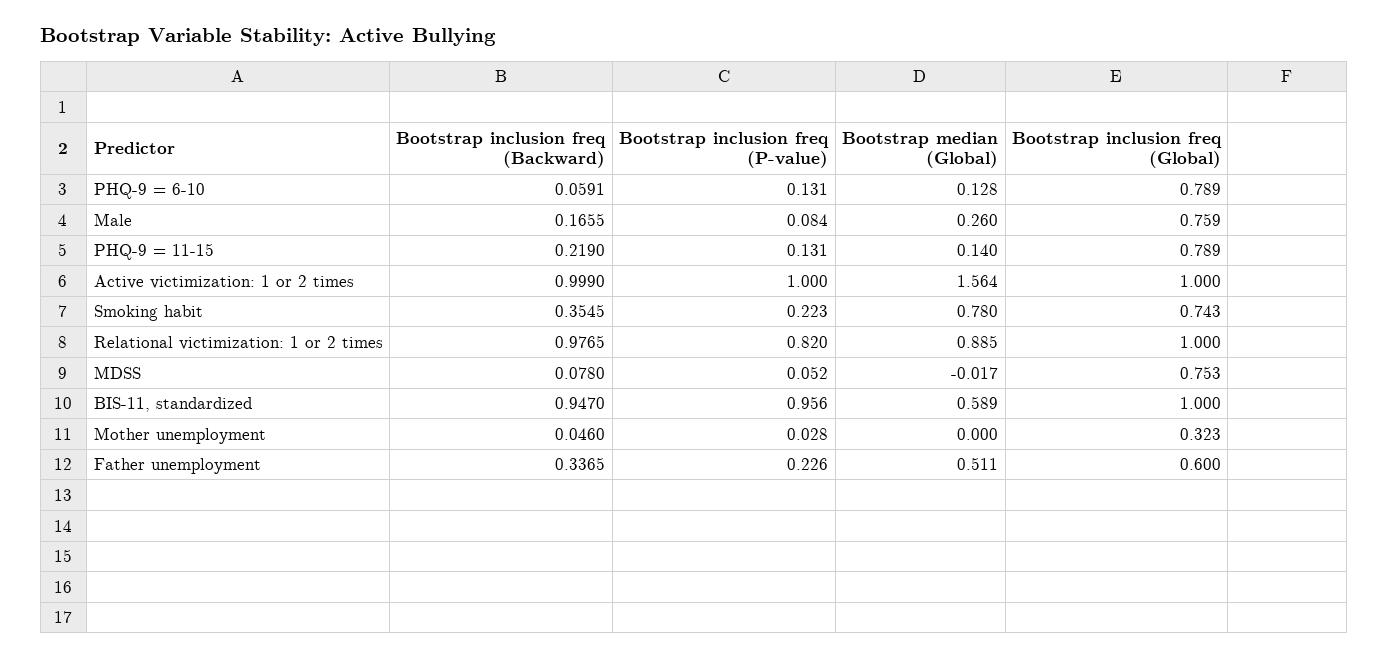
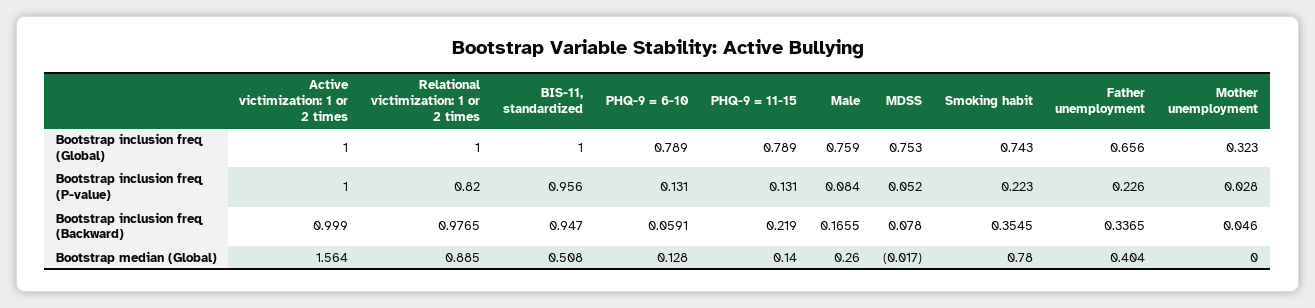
  {
    "Bootstrap inclusion freq (Backward)": {
      "PHQ-9 = 6-10": 0.0591,
      "Male": 0.1655,
      "PHQ-9 = 11-15": 0.219,
      "Active victimization: 1 or 2 times": 0.999,
      "Smoking habit": 0.3545,
      "Relational victimization: 1 or 2 times": 0.9765,
      "MDSS": 0.078,
      "BIS-11, standardized": 0.947,
      "Mother unemployment": 0.046,
      "Father unemployment": 0.3365
    },
    "Bootstrap inclusion freq (P-value)": {
      "PHQ-9 = 6-10": 0.131,
      "Male": 0.084,
      "PHQ-9 = 11-15": 0.131,
      "Active victimization: 1 or 2 times": 1,
      "Smoking habit": 0.223,
      "Relational victimization: 1 or 2 times": 0.82,
      "MDSS": 0.052,
      "BIS-11, standardized": 0.956,
      "Mother unemployment": 0.028,
      "Father unemployment": 0.226
    },
    "Bootstrap median (Global)": {
      "PHQ-9 = 6-10": 0.128,
      "Male": 0.26,
      "PHQ-9 = 11-15": 0.14,
      "Active victimization: 1 or 2 times": 1.564,
      "Smoking habit": 0.78,
      "Relational victimization: 1 or 2 times": 0.885,
      "MDSS": -0.017,
-     "BIS-11, standardized": 0.589,
+     "BIS-11, standardized": 0.508,
      "Mother unemployment": 0,
-     "Father unemployment": 0.511
+     "Father unemployment": 0.404
    },
    "Bootstrap inclusion freq (Global)": {
      "PHQ-9 = 6-10": 0.789,
      "Male": 0.759,
      "PHQ-9 = 11-15": 0.789,
      "Active victimization: 1 or 2 times": 1,
      "Smoking habit": 0.743,
      "Relational victimization: 1 or 2 times": 1,
      "MDSS": 0.753,
      "BIS-11, standardized": 1,
      "Mother unemployment": 0.323,
-     "Father unemployment": 0.6
+     "Father unemployment": 0.656
    }
  }

